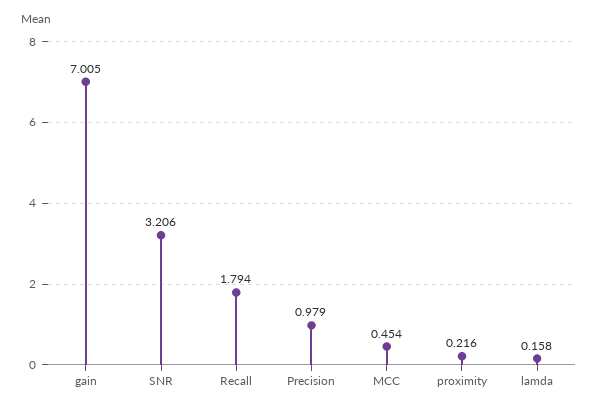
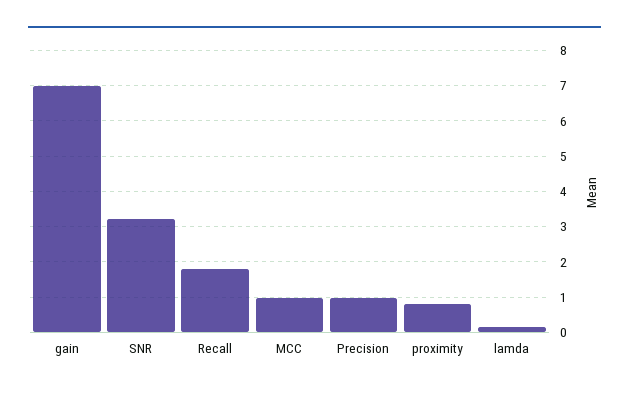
  {
    "gain": 7.005,
    "SNR": 3.206,
    "Recall": 1.794,
    "Precision": 0.979,
-   "MCC": 0.454,
+   "MCC": 1,
-   "proximity": 0.216,
+   "proximity": 0.8,
    "lamda": 0.158
  }

